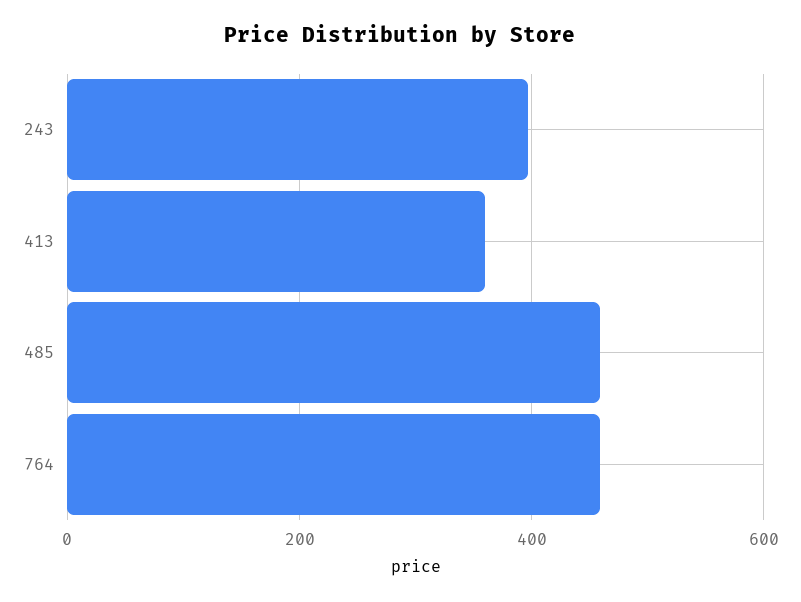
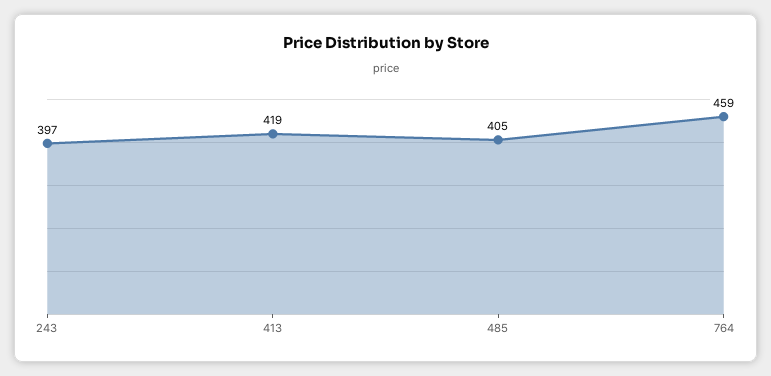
  {
    "243": 397,
-   "413": 360,
+   "413": 419,
-   "485": 460,
+   "485": 405,
    "764": 459
  }

